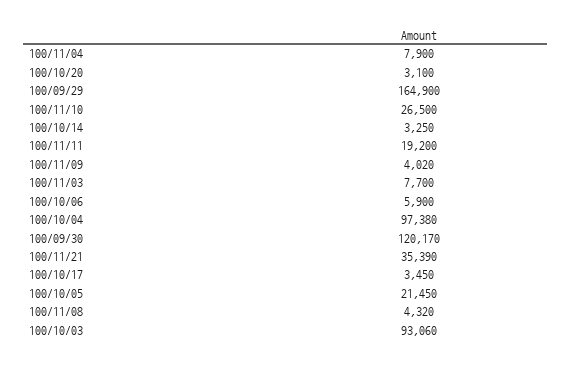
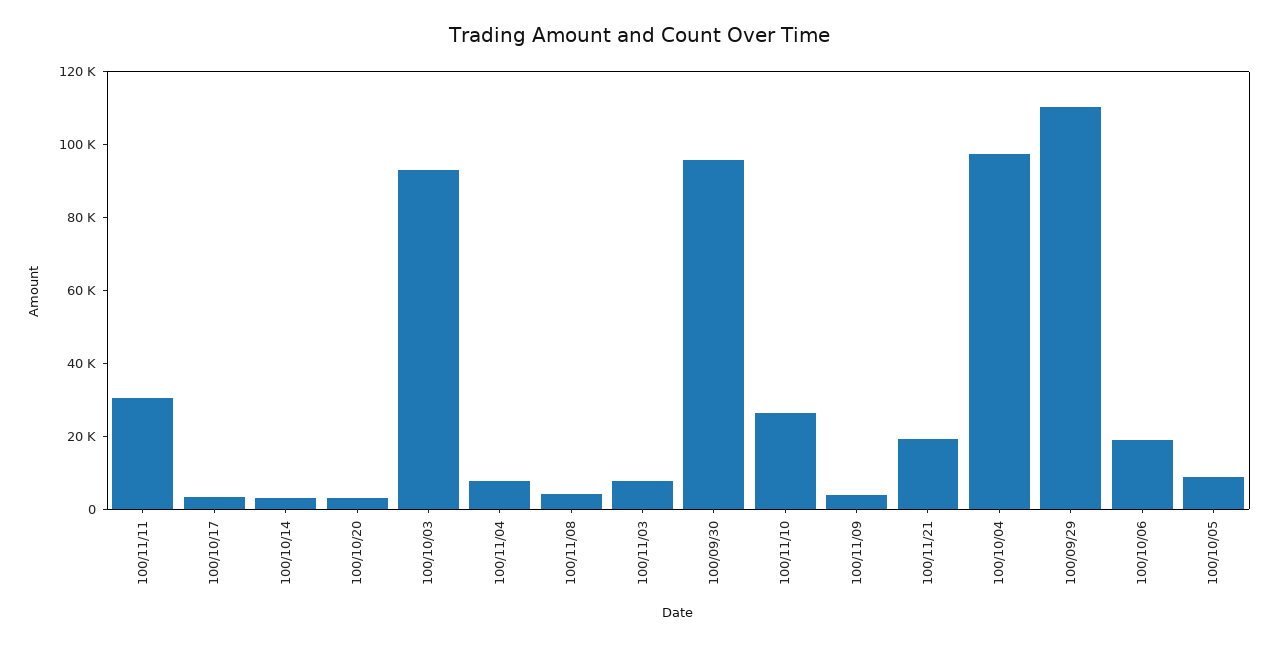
  {
    "100/11/04": 7900,
    "100/10/20": 3100,
-   "100/09/29": 164900,
+   "100/09/29": 110000,
    "100/11/10": 26500,
    "100/10/14": 3250,
-   "100/11/11": 19200,
+   "100/11/11": 30000,
    "100/11/09": 4020,
    "100/11/03": 7700,
-   "100/10/06": 5900,
+   "100/10/06": 20000,
    "100/10/04": 97380,
-   "100/09/30": 120170,
+   "100/09/30": 95000,
-   "100/11/21": 35390,
+   "100/11/21": 20000,
    "100/10/17": 3450,
-   "100/10/05": 21450,
+   "100/10/05": 10000,
    "100/11/08": 4320,
    "100/10/03": 93060
  }

